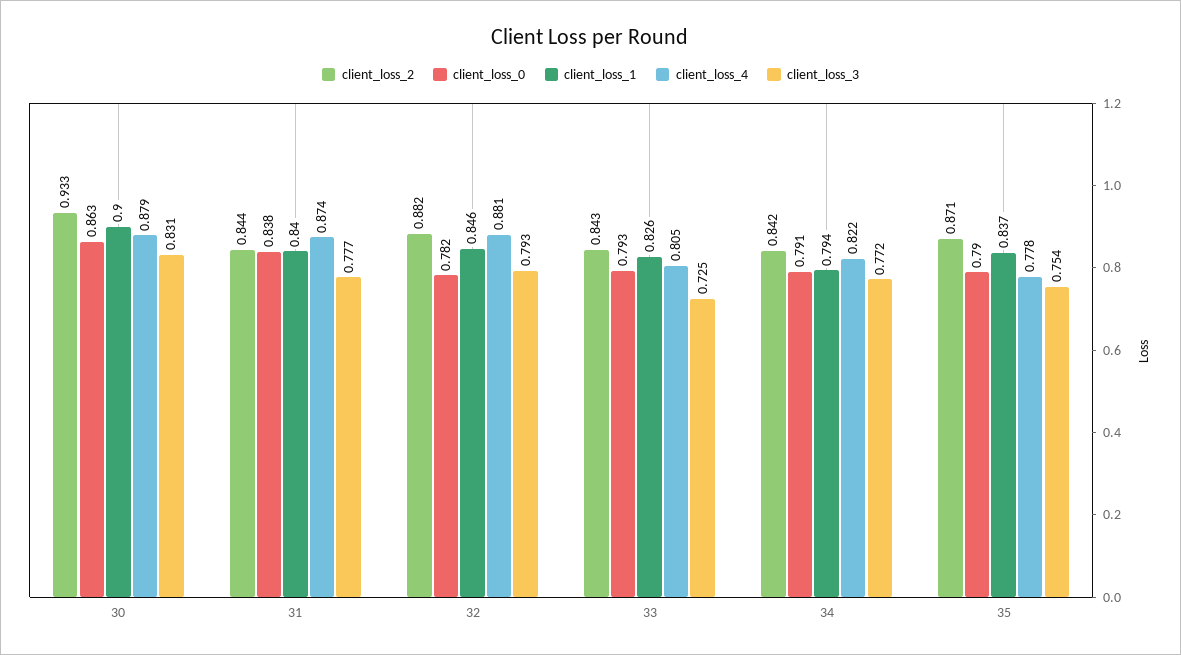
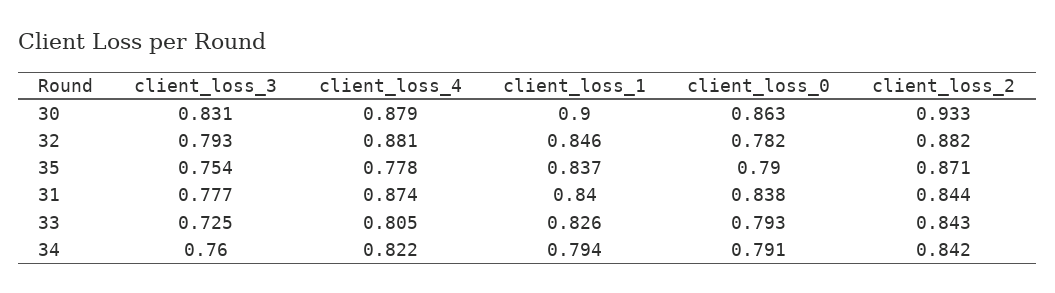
  {
    "client_loss_2": {
      "30": 0.933,
      "31": 0.844,
      "32": 0.882,
      "33": 0.843,
      "34": 0.842,
      "35": 0.871
    },
    "client_loss_0": {
      "30": 0.863,
      "31": 0.838,
      "32": 0.782,
      "33": 0.793,
      "34": 0.791,
      "35": 0.79
    },
    "client_loss_1": {
      "30": 0.9,
      "31": 0.84,
      "32": 0.846,
      "33": 0.826,
      "34": 0.794,
      "35": 0.837
    },
    "client_loss_4": {
      "30": 0.879,
      "31": 0.874,
      "32": 0.881,
      "33": 0.805,
      "34": 0.822,
      "35": 0.778
    },
    "client_loss_3": {
      "30": 0.831,
      "31": 0.777,
      "32": 0.793,
      "33": 0.725,
-     "34": 0.772,
+     "34": 0.76,
      "35": 0.754
    }
  }

